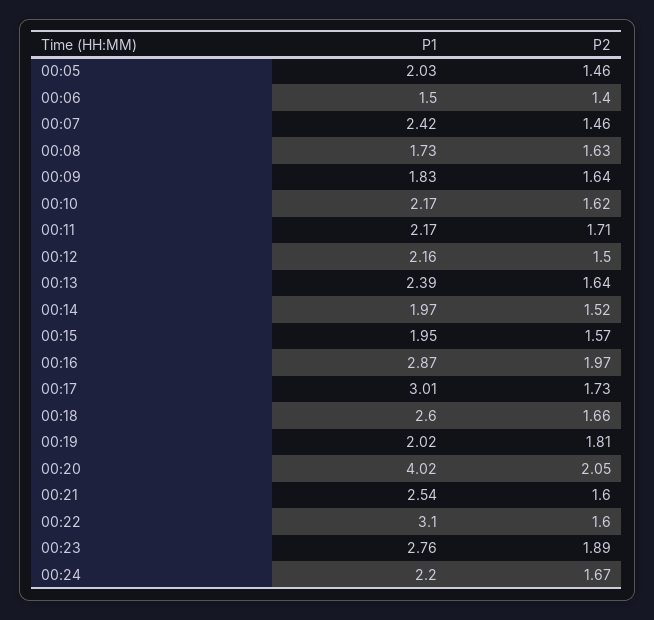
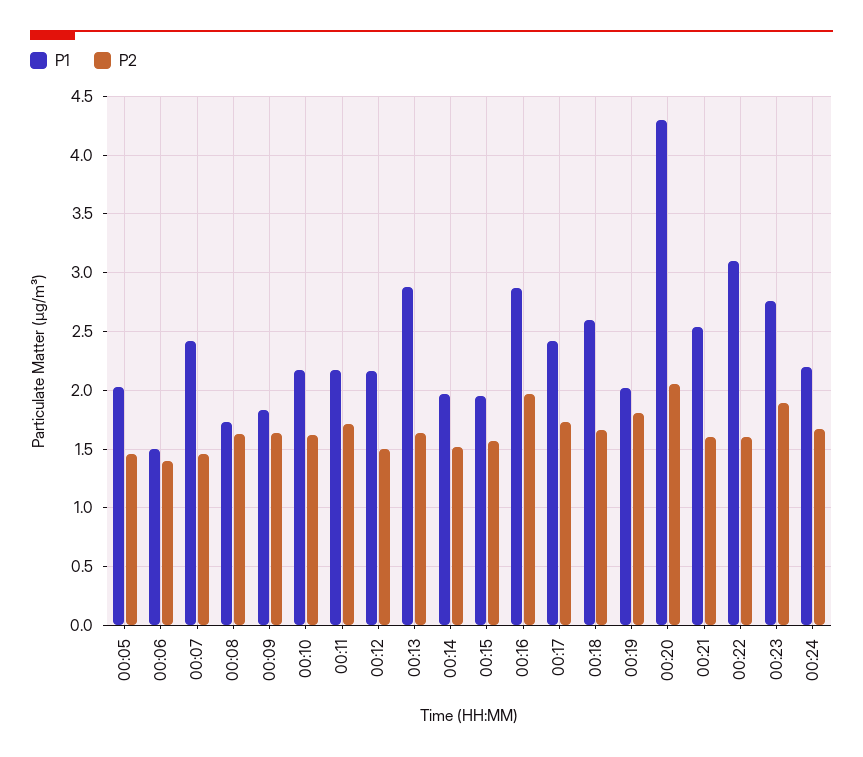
  {
    "P1": {
      "00:05": 2.03,
      "00:06": 1.5,
      "00:07": 2.42,
      "00:08": 1.73,
      "00:09": 1.83,
      "00:10": 2.17,
      "00:11": 2.17,
      "00:12": 2.16,
-     "00:13": 2.39,
+     "00:13": 2.9,
      "00:14": 1.97,
      "00:15": 1.95,
      "00:16": 2.87,
-     "00:17": 3.01,
+     "00:17": 2.4,
      "00:18": 2.6,
      "00:19": 2.02,
-     "00:20": 4.02,
+     "00:20": 4.3,
      "00:21": 2.54,
      "00:22": 3.1,
      "00:23": 2.76,
      "00:24": 2.2
    },
    "P2": {
      "00:05": 1.46,
      "00:06": 1.4,
      "00:07": 1.46,
      "00:08": 1.63,
      "00:09": 1.64,
      "00:10": 1.62,
      "00:11": 1.71,
      "00:12": 1.5,
      "00:13": 1.64,
      "00:14": 1.52,
      "00:15": 1.57,
      "00:16": 1.97,
      "00:17": 1.73,
      "00:18": 1.66,
      "00:19": 1.81,
      "00:20": 2.05,
      "00:21": 1.6,
      "00:22": 1.6,
      "00:23": 1.89,
      "00:24": 1.67
    }
  }

